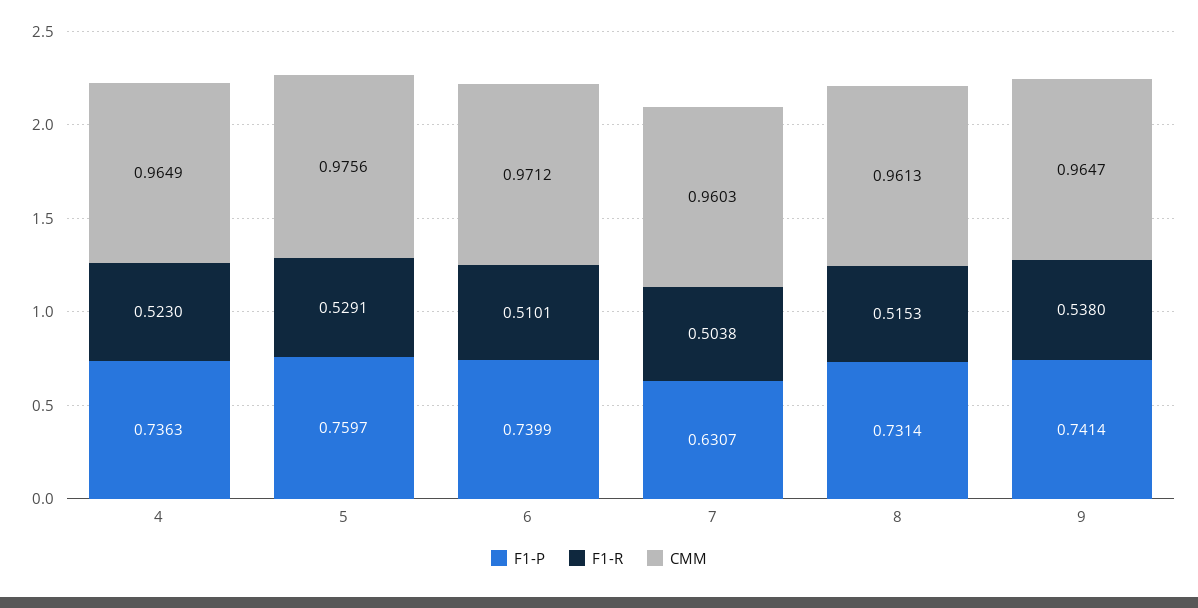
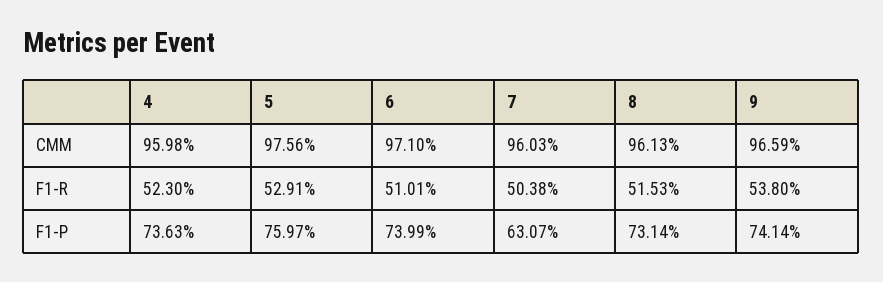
  {
    "F1-P": {
      "4": 0.7363,
      "5": 0.7597,
      "6": 0.7399,
      "7": 0.6307,
      "8": 0.7314,
      "9": 0.7414
    },
    "F1-R": {
      "4": 0.523,
      "5": 0.5291,
      "6": 0.5101,
      "7": 0.5038,
      "8": 0.5153,
      "9": 0.538
    },
    "CMM": {
-     "4": 0.9649,
+     "4": 0.9598,
      "5": 0.9756,
-     "6": 0.9712,
+     "6": 0.971,
      "7": 0.9603,
      "8": 0.9613,
-     "9": 0.9647
+     "9": 0.9659
    }
  }

